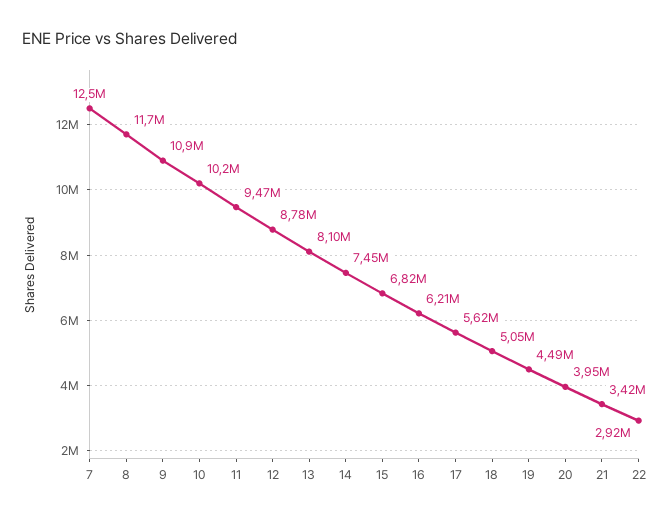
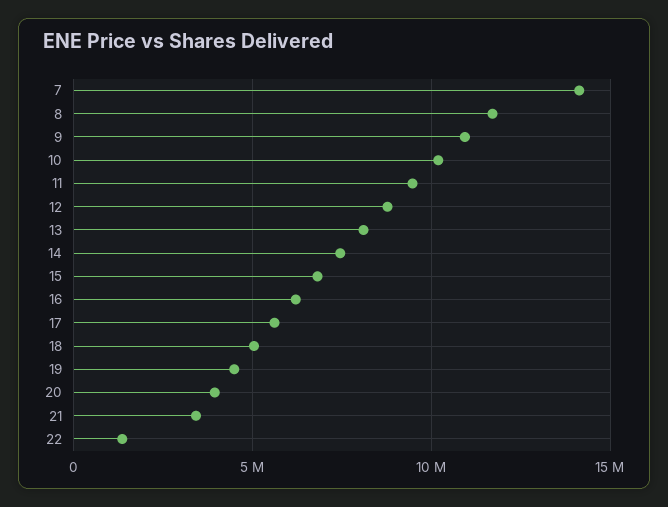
  {
-   "7": 12500000,
+   "7": 14000000,
    "8": 11700000,
    "9": 10900000,
    "10": 10200000,
    "11": 9470000,
    "12": 8780000,
    "13": 8100000,
    "14": 7450000,
    "15": 6820000,
    "16": 6210000,
    "17": 5620000,
    "18": 5050000,
    "19": 4490000,
    "20": 3950000,
    "21": 3420000,
-   "22": 2920000
+   "22": 1500000
  }

